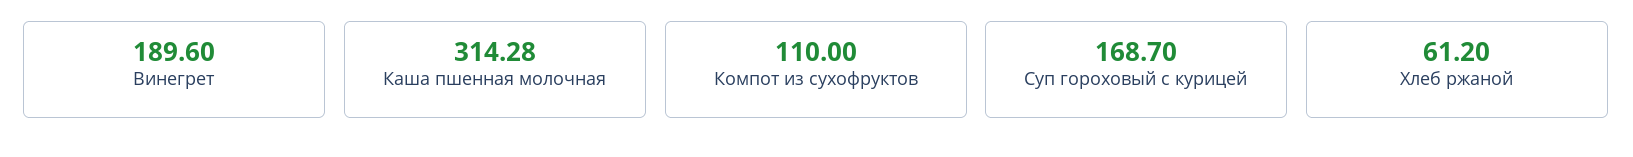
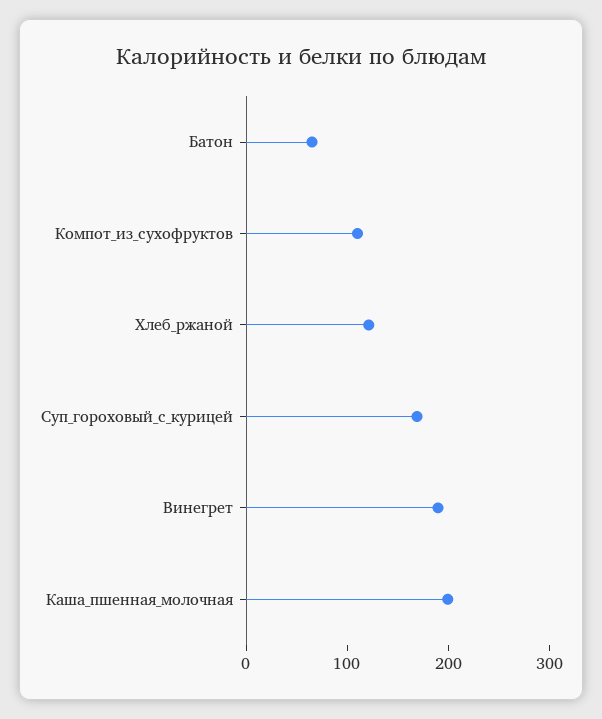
  {
    "Винегрет": 189.6,
-   "Каша пшенная молочная": 314.28,
+   "Каша пшенная молочная": 200,
    "Компот из сухофруктов": 110,
    "Суп гороховый с курицей": 168.7,
-   "Хлеб ржаной": 61.2
+   "Хлеб ржаной": 120,
+   "Батон": 60
  }

